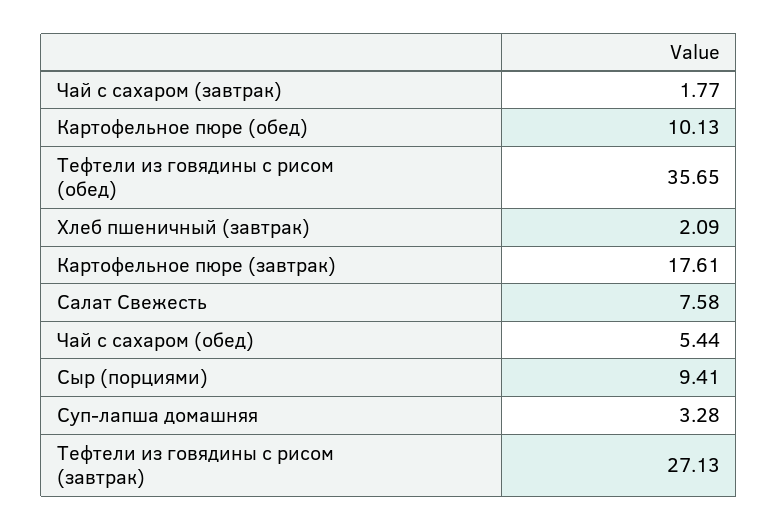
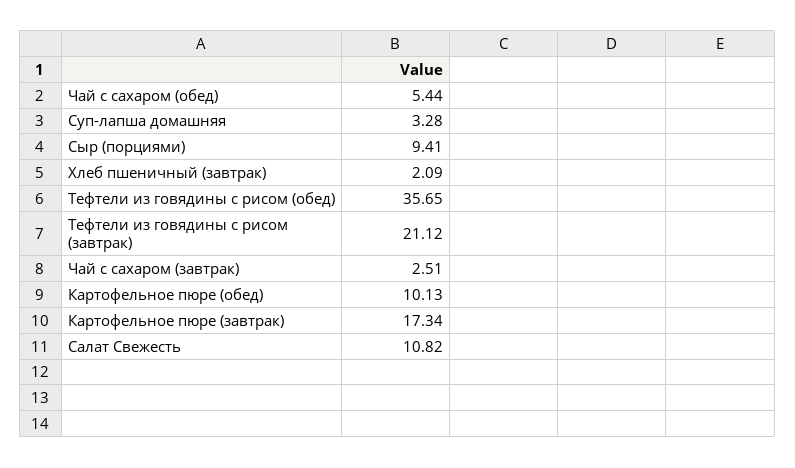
  {
-   "Чай с сахаром (завтрак)": 1.77,
+   "Чай с сахаром (завтрак)": 2.51,
    "Картофельное пюре (обед)": 10.13,
    "Тефтели из говядины с рисом (обед)": 35.65,
    "Хлеб пшеничный (завтрак)": 2.09,
-   "Картофельное пюре (завтрак)": 17.61,
+   "Картофельное пюре (завтрак)": 17.34,
-   "Салат Свежесть": 7.58,
+   "Салат Свежесть": 10.82,
    "Чай с сахаром (обед)": 5.44,
    "Сыр (порциями)": 9.41,
    "Суп-лапша домашняя": 3.28,
-   "Тефтели из говядины с рисом (завтрак)": 27.13
+   "Тефтели из говядины с рисом (завтрак)": 21.12
  }

